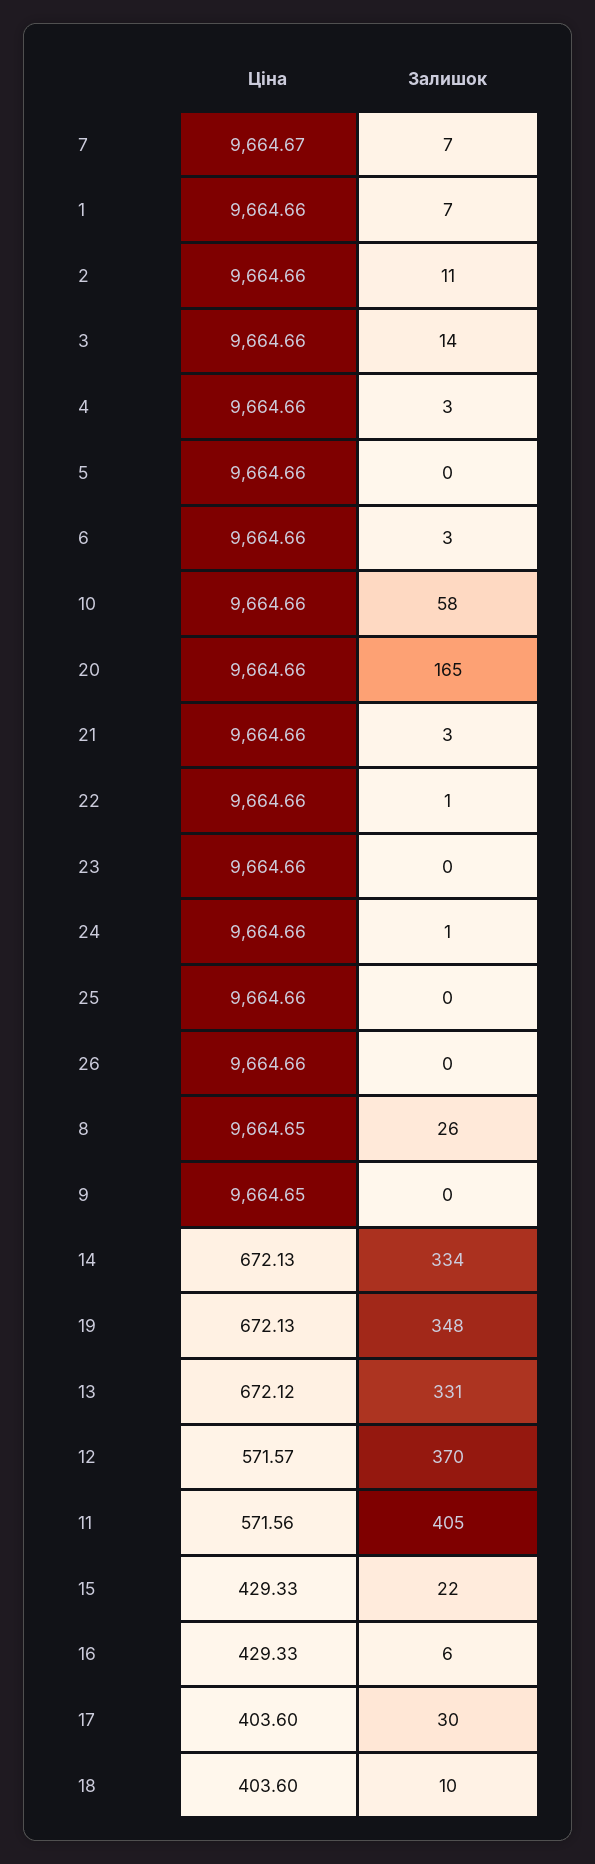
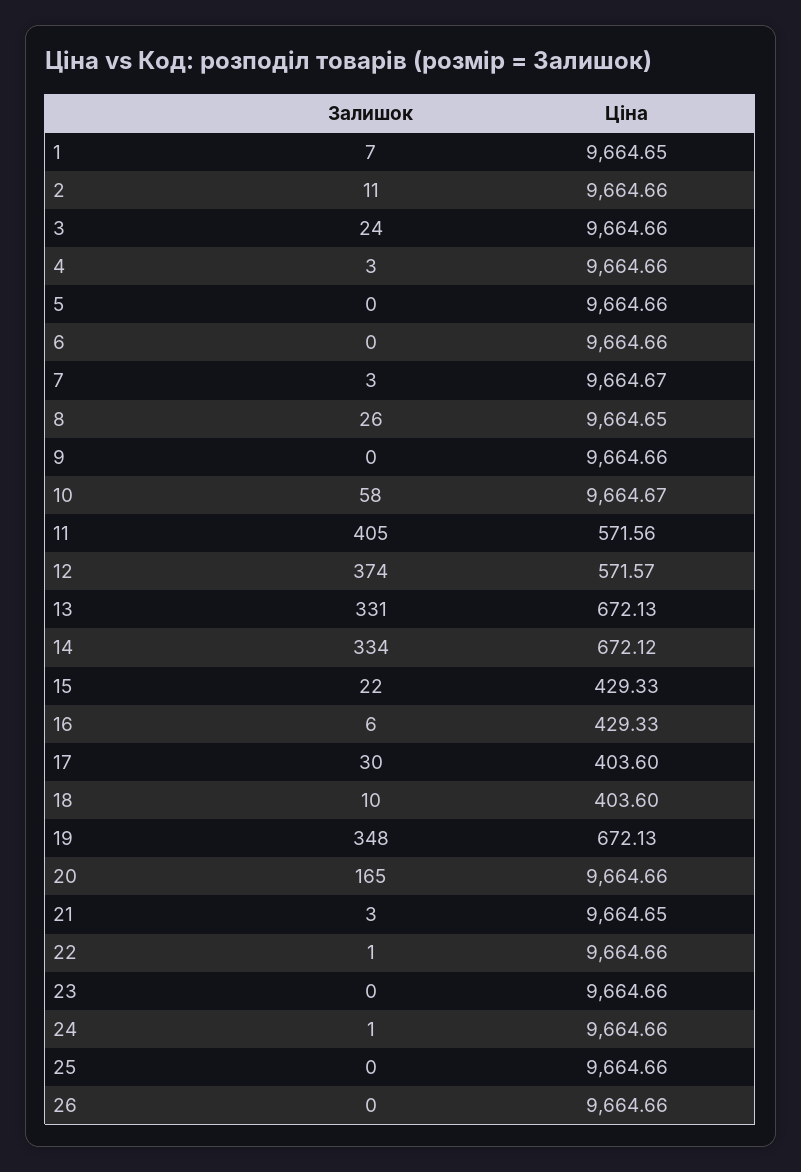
  {
    "Ціна": {
      "7": 9664.67,
-     "1": 9664.66,
+     "1": 9664.65,
      "2": 9664.66,
      "3": 9664.66,
      "4": 9664.66,
      "5": 9664.66,
      "6": 9664.66,
-     "10": 9664.66,
+     "10": 9664.67,
      "20": 9664.66,
-     "21": 9664.66,
+     "21": 9664.65,
      "22": 9664.66,
      "23": 9664.66,
      "24": 9664.66,
      "25": 9664.66,
      "26": 9664.66,
      "8": 9664.65,
-     "9": 9664.65,
+     "9": 9664.66,
-     "14": 672.13,
+     "14": 672.12,
      "19": 672.13,
-     "13": 672.12,
+     "13": 672.13,
      "12": 571.57,
      "11": 571.56,
      "15": 429.33,
      "16": 429.33,
      "17": 403.6,
      "18": 403.6
    },
    "Залишок": {
-     "7": 7,
+     "7": 3,
      "1": 7,
      "2": 11,
-     "3": 14,
+     "3": 24,
      "4": 3,
      "5": 0,
-     "6": 3,
+     "6": 0,
      "10": 58,
      "20": 165,
      "21": 3,
      "22": 1,
      "23": 0,
      "24": 1,
      "25": 0,
      "26": 0,
      "8": 26,
      "9": 0,
      "14": 334,
      "19": 348,
      "13": 331,
-     "12": 370,
+     "12": 374,
      "11": 405,
      "15": 22,
      "16": 6,
      "17": 30,
      "18": 10
    }
  }

